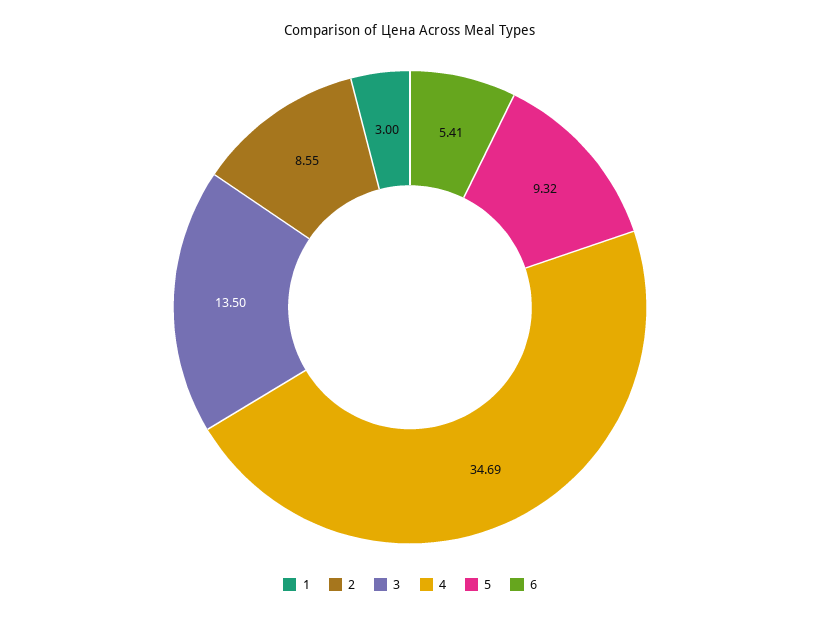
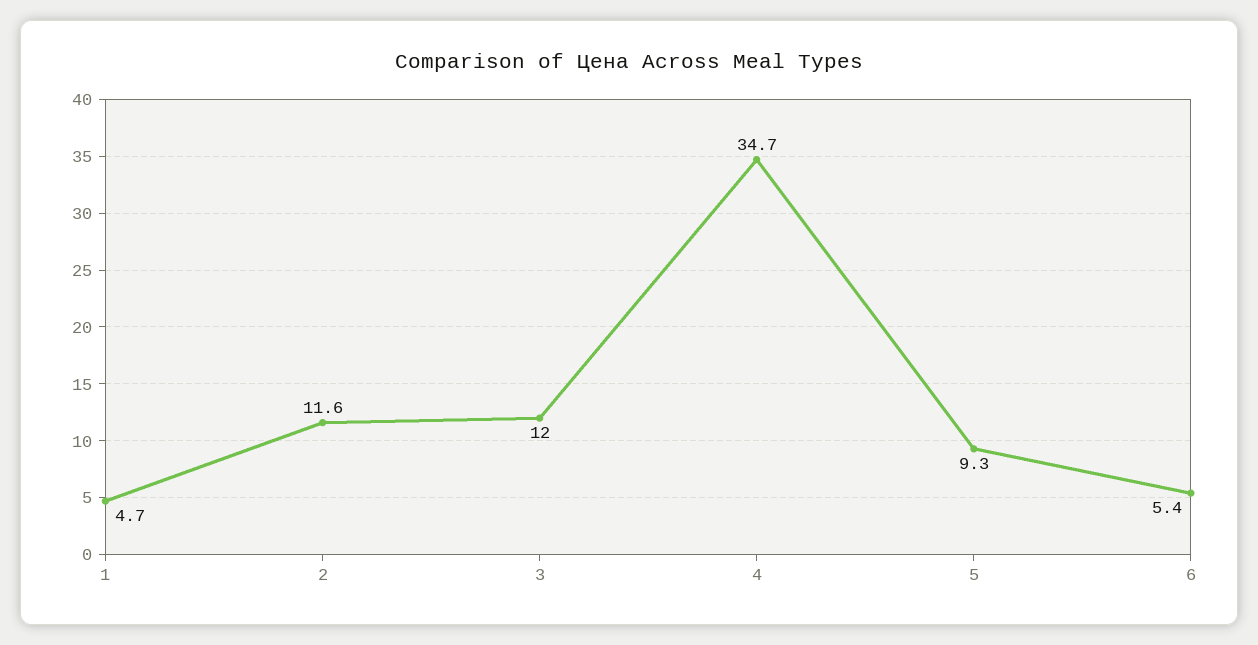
  {
-   "1": 3,
+   "1": 4.7,
-   "2": 8.55,
+   "2": 11.6,
-   "3": 13.5,
+   "3": 12,
    "4": 34.69,
    "5": 9.32,
    "6": 5.41
  }

